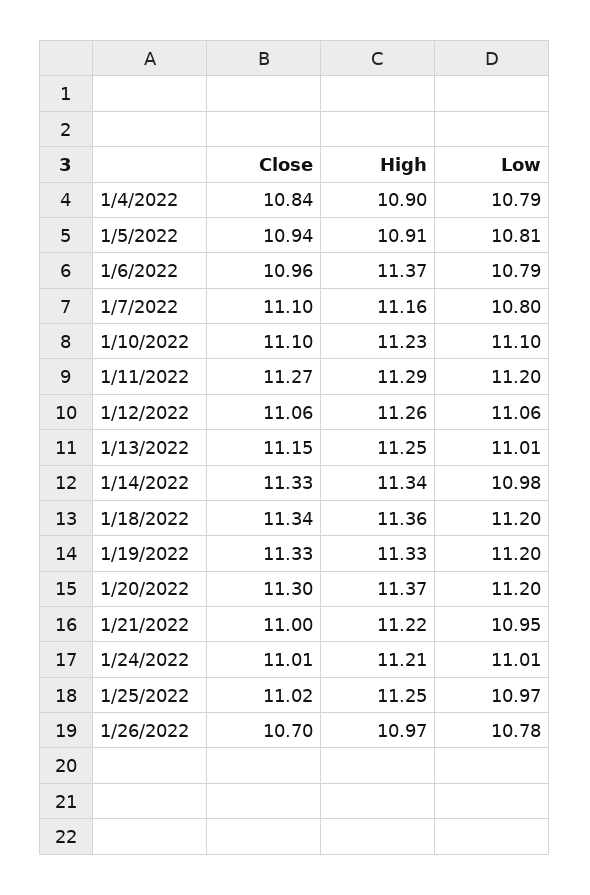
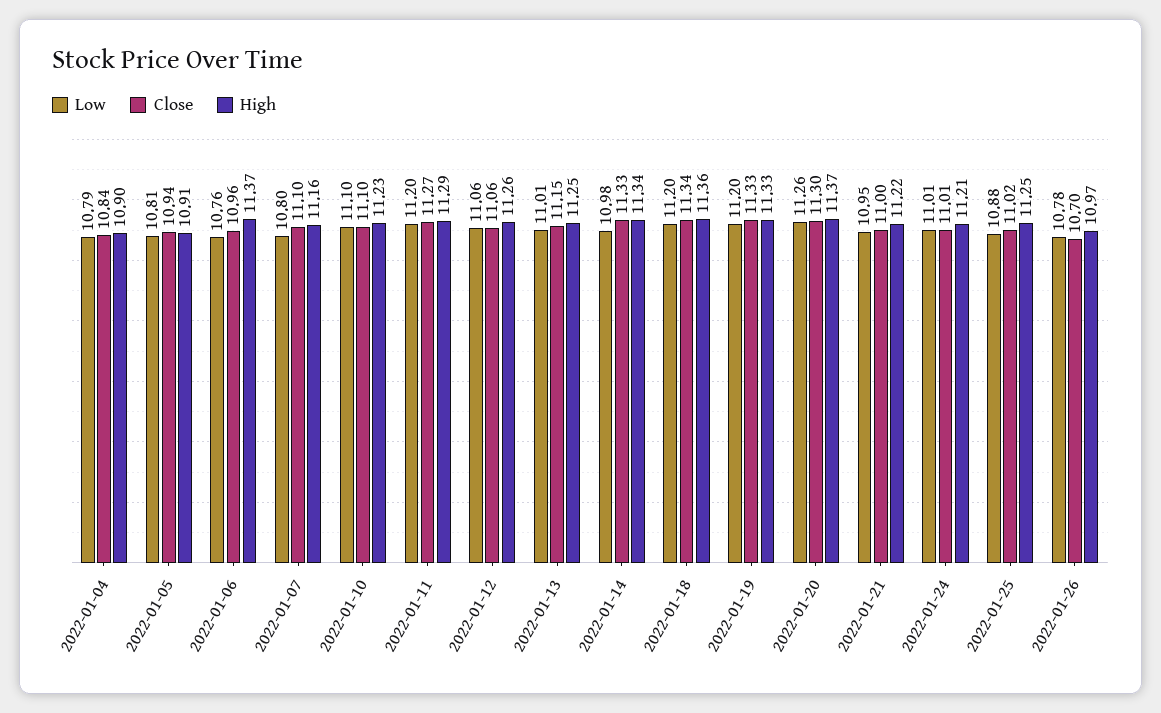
  {
    "Close": {
      "1/4/2022": 10.84,
      "1/5/2022": 10.94,
      "1/6/2022": 10.96,
      "1/7/2022": 11.1,
      "1/10/2022": 11.1,
      "1/11/2022": 11.27,
      "1/12/2022": 11.06,
      "1/13/2022": 11.15,
      "1/14/2022": 11.33,
      "1/18/2022": 11.34,
      "1/19/2022": 11.33,
      "1/20/2022": 11.3,
      "1/21/2022": 11,
      "1/24/2022": 11.01,
      "1/25/2022": 11.02,
      "1/26/2022": 10.7
    },
    "High": {
      "1/4/2022": 10.9,
      "1/5/2022": 10.91,
      "1/6/2022": 11.37,
      "1/7/2022": 11.16,
      "1/10/2022": 11.23,
      "1/11/2022": 11.29,
      "1/12/2022": 11.26,
      "1/13/2022": 11.25,
      "1/14/2022": 11.34,
      "1/18/2022": 11.36,
      "1/19/2022": 11.33,
      "1/20/2022": 11.37,
      "1/21/2022": 11.22,
      "1/24/2022": 11.21,
      "1/25/2022": 11.25,
      "1/26/2022": 10.97
    },
    "Low": {
      "1/4/2022": 10.79,
      "1/5/2022": 10.81,
-     "1/6/2022": 10.79,
+     "1/6/2022": 10.76,
      "1/7/2022": 10.8,
      "1/10/2022": 11.1,
      "1/11/2022": 11.2,
      "1/12/2022": 11.06,
      "1/13/2022": 11.01,
      "1/14/2022": 10.98,
      "1/18/2022": 11.2,
      "1/19/2022": 11.2,
-     "1/20/2022": 11.2,
+     "1/20/2022": 11.26,
      "1/21/2022": 10.95,
      "1/24/2022": 11.01,
-     "1/25/2022": 10.97,
+     "1/25/2022": 10.88,
      "1/26/2022": 10.78
    }
  }

